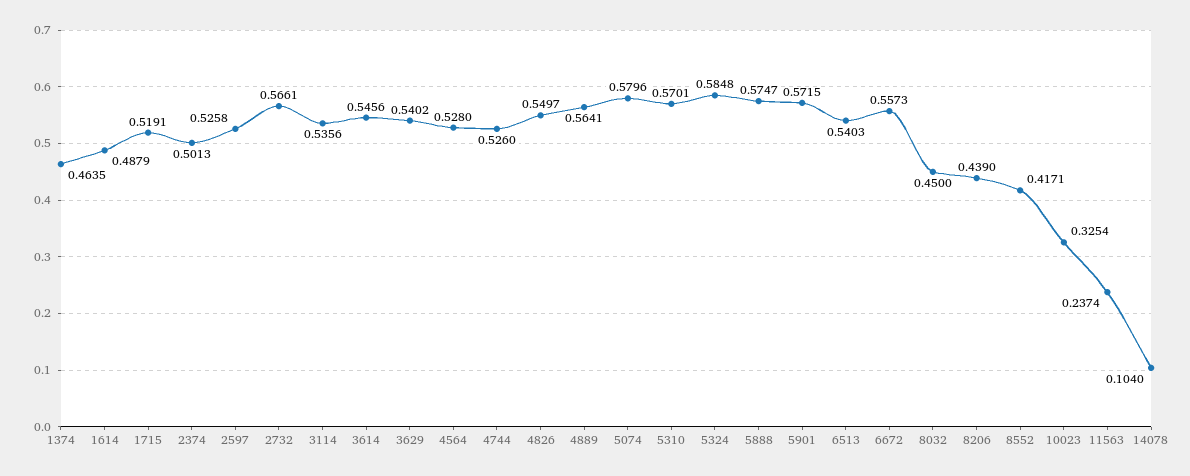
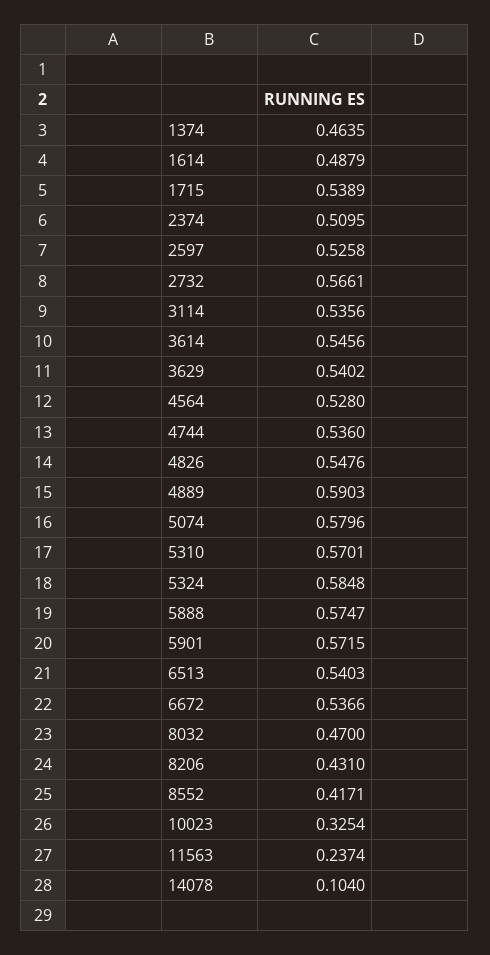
  {
    "1374": 0.4635,
    "1614": 0.4879,
-   "1715": 0.5191,
+   "1715": 0.5389,
-   "2374": 0.5013,
+   "2374": 0.5095,
    "2597": 0.5258,
    "2732": 0.5661,
    "3114": 0.5356,
    "3614": 0.5456,
    "3629": 0.5402,
    "4564": 0.528,
-   "4744": 0.526,
+   "4744": 0.536,
-   "4826": 0.5497,
+   "4826": 0.5476,
-   "4889": 0.5641,
+   "4889": 0.5903,
    "5074": 0.5796,
    "5310": 0.5701,
    "5324": 0.5848,
    "5888": 0.5747,
    "5901": 0.5715,
    "6513": 0.5403,
-   "6672": 0.5573,
+   "6672": 0.5366,
-   "8032": 0.45,
+   "8032": 0.47,
-   "8206": 0.439,
+   "8206": 0.431,
    "8552": 0.4171,
    "10023": 0.3254,
    "11563": 0.2374,
    "14078": 0.104
  }

